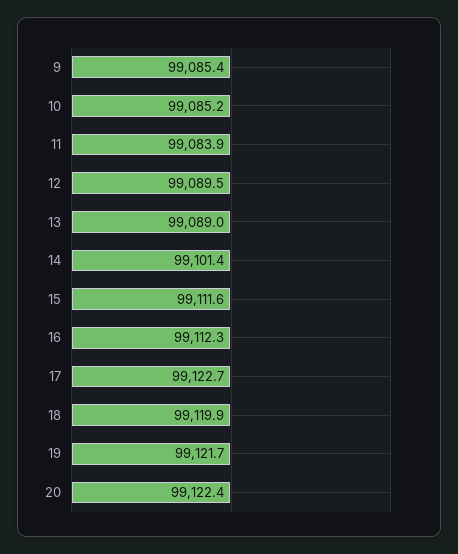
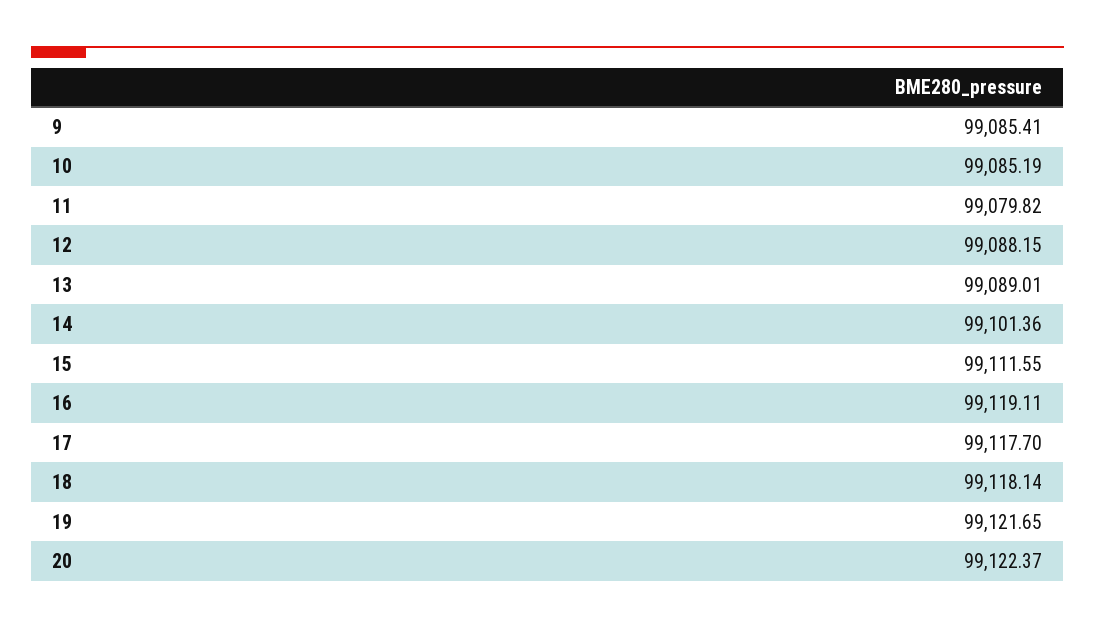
  {
    "9": 99085.41,
    "10": 99085.19,
-   "11": 99083.9,
+   "11": 99079.82,
-   "12": 99089.5,
+   "12": 99088.15,
    "13": 99089.01,
    "14": 99101.36,
    "15": 99111.55,
-   "16": 99112.3,
+   "16": 99119.11,
-   "17": 99122.7,
+   "17": 99117.7,
-   "18": 99119.9,
+   "18": 99118.14,
    "19": 99121.65,
    "20": 99122.37
  }

